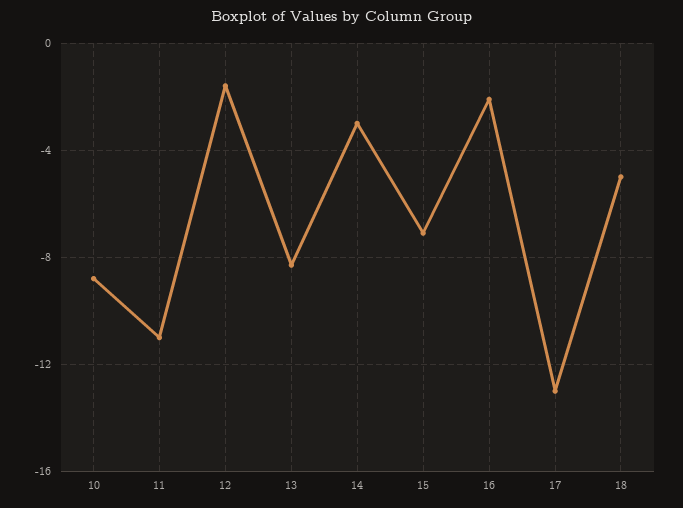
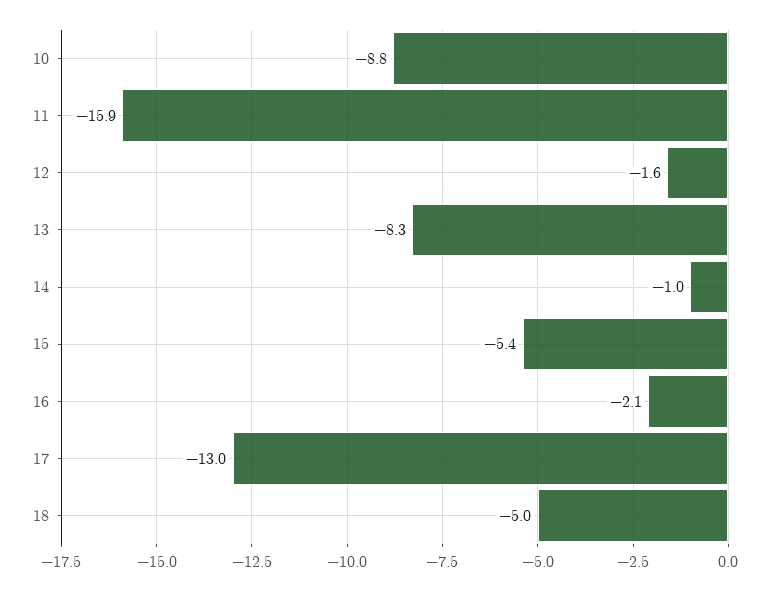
  {
    "10": -8.8,
-   "11": -11,
+   "11": -15.9,
    "12": -1.6,
    "13": -8.3,
-   "14": -3,
+   "14": -1,
-   "15": -7,
+   "15": -5.4,
    "16": -2.1,
    "17": -13,
    "18": -5
  }

